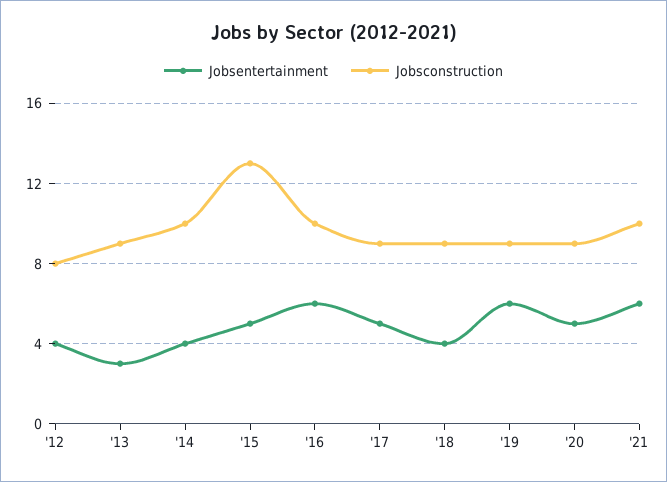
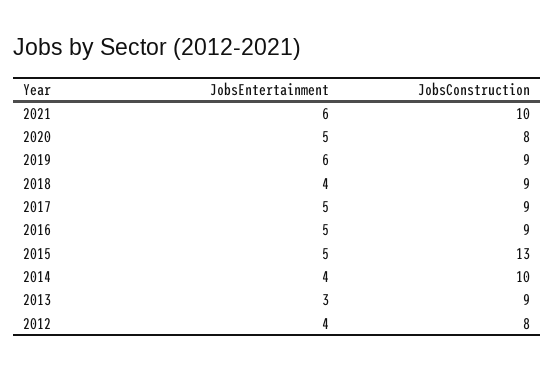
  {
    "Jobsentertainment": {
      "'12": 4,
      "'13": 3,
      "'14": 4,
      "'15": 5,
-     "'16": 6,
+     "'16": 5,
      "'17": 5,
      "'18": 4,
      "'19": 6,
      "'20": 5,
      "'21": 6
    },
    "Jobsconstruction": {
      "'12": 8,
      "'13": 9,
      "'14": 10,
      "'15": 13,
-     "'16": 10,
+     "'16": 9,
      "'17": 9,
      "'18": 9,
      "'19": 9,
-     "'20": 9,
+     "'20": 8,
      "'21": 10
    }
  }

